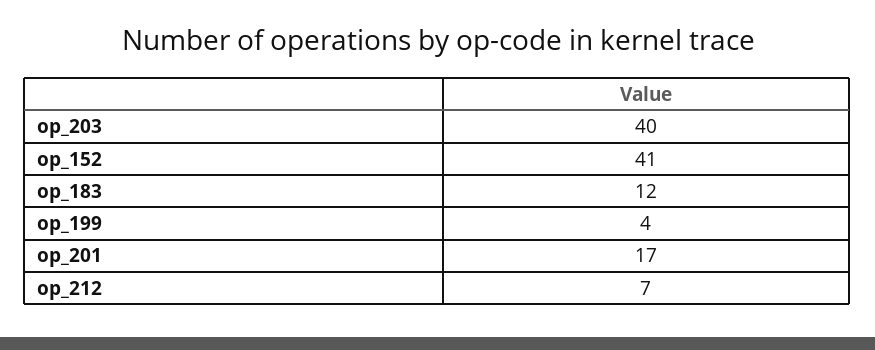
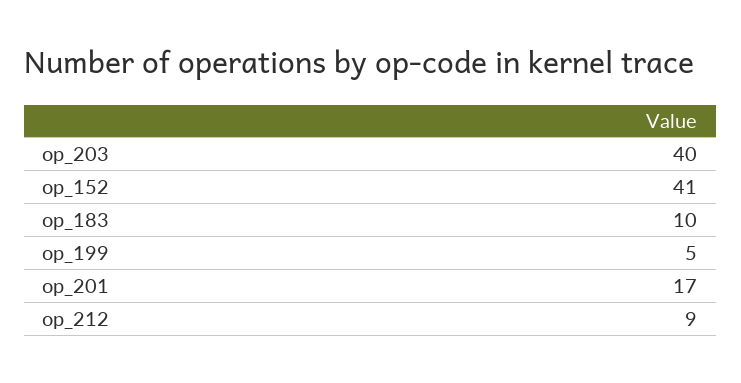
  {
    "op_203": 40,
    "op_152": 41,
-   "op_183": 12,
+   "op_183": 10,
-   "op_199": 4,
+   "op_199": 5,
    "op_201": 17,
-   "op_212": 7
+   "op_212": 9
  }

